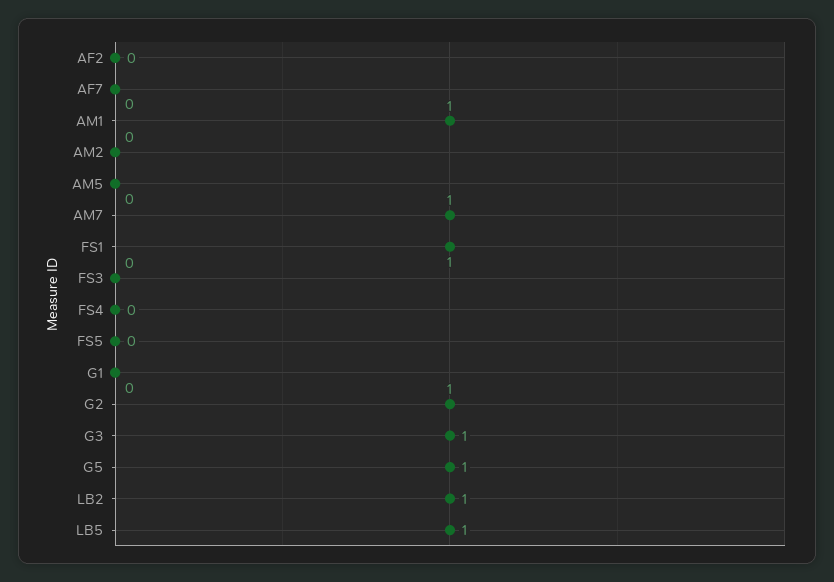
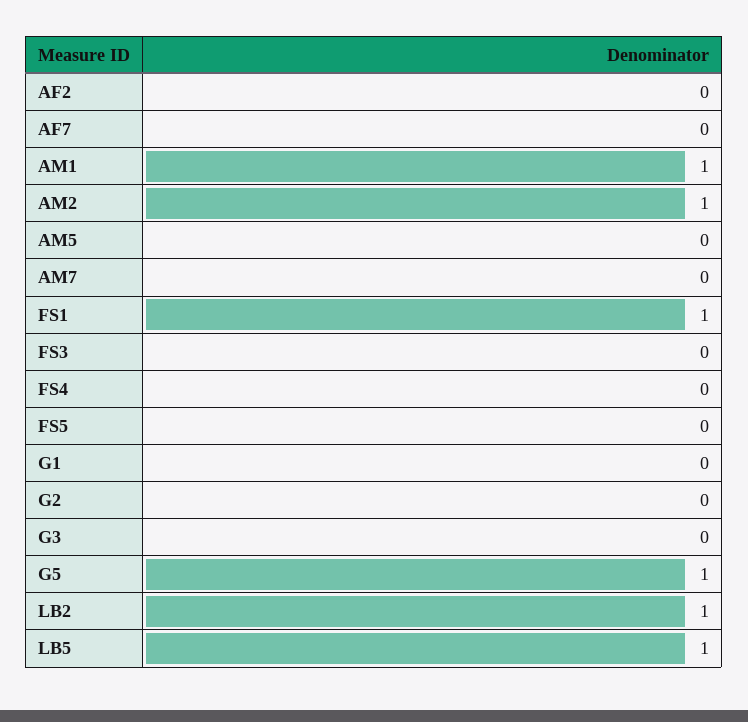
  {
    "AF2": 0,
    "AF7": 0,
    "AM1": 1,
-   "AM2": 0,
+   "AM2": 1,
    "AM5": 0,
-   "AM7": 1,
+   "AM7": 0,
    "FS1": 1,
    "FS3": 0,
    "FS4": 0,
    "FS5": 0,
    "G1": 0,
-   "G2": 1,
+   "G2": 0,
-   "G3": 1,
+   "G3": 0,
    "G5": 1,
    "LB2": 1,
    "LB5": 1
  }

